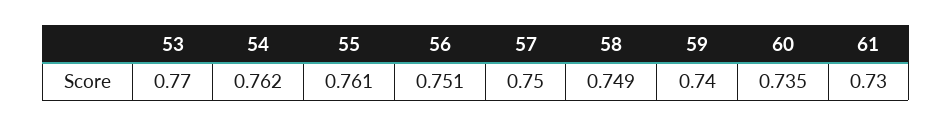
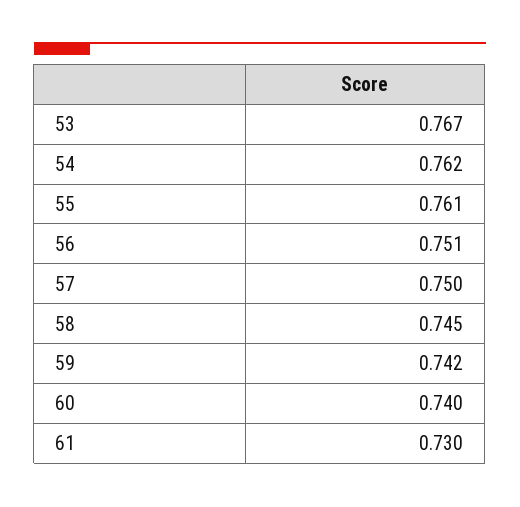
  {
-   "53": 0.77,
+   "53": 0.767,
    "54": 0.762,
    "55": 0.761,
    "56": 0.751,
    "57": 0.75,
-   "58": 0.749,
+   "58": 0.745,
-   "59": 0.74,
+   "59": 0.742,
-   "60": 0.735,
+   "60": 0.74,
    "61": 0.73
  }

